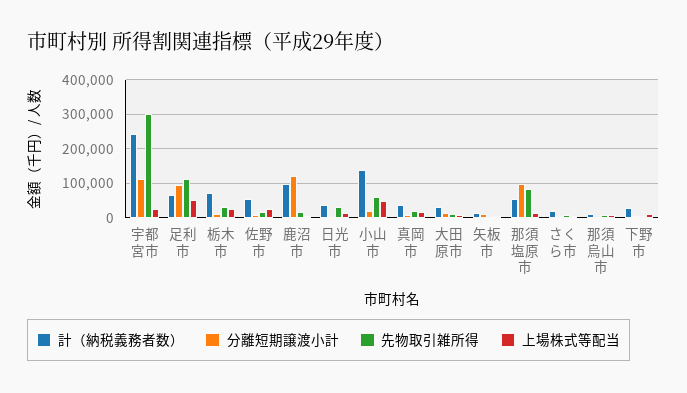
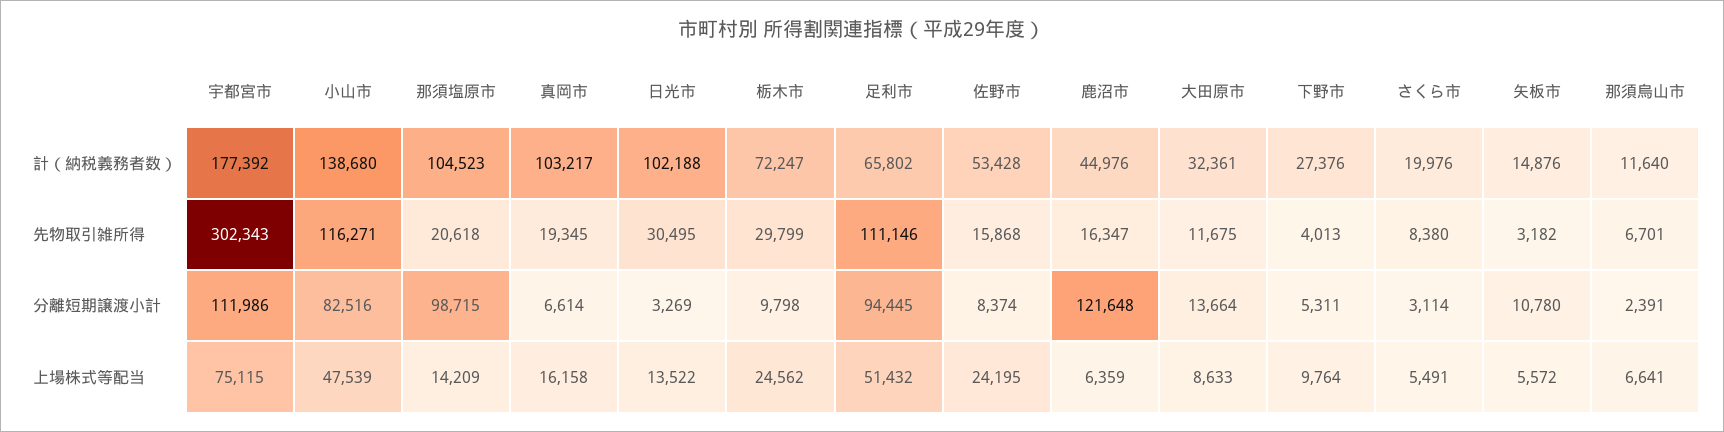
  {
    "計（納税義務者数）": {
-     "宇都宮市": 240000,
+     "宇都宮市": 177392,
      "足利市": 65802,
      "栃木市": 72247,
      "佐野市": 53428,
-     "鹿沼市": 100000,
+     "鹿沼市": 44976,
-     "日光市": 40000,
+     "日光市": 102188,
      "小山市": 138680,
-     "真岡市": 40000,
+     "真岡市": 103217,
      "大田原市": 32361,
      "矢板市": 14876,
-     "那須塩原市": 60000,
+     "那須塩原市": 104523,
      "さくら市": 19976,
      "那須烏山市": 11640,
      "下野市": 27376
    },
    "分離短期譲渡小計": {
      "宇都宮市": 111986,
      "足利市": 94445,
      "栃木市": 9798,
      "佐野市": 8374,
      "鹿沼市": 121648,
      "日光市": 3269,
-     "小山市": 20000,
+     "小山市": 82516,
      "真岡市": 6614,
      "大田原市": 13664,
      "矢板市": 10780,
      "那須塩原市": 98715,
      "さくら市": 3114,
      "那須烏山市": 2391,
      "下野市": 5311
    },
    "先物取引雑所得": {
      "宇都宮市": 302343,
      "足利市": 111146,
      "栃木市": 29799,
      "佐野市": 15868,
      "鹿沼市": 16347,
      "日光市": 30495,
-     "小山市": 60000,
+     "小山市": 116271,
      "真岡市": 19345,
      "大田原市": 11675,
      "矢板市": 3182,
-     "那須塩原市": 80000,
+     "那須塩原市": 20618,
      "さくら市": 8380,
      "那須烏山市": 6701,
      "下野市": 4013
    },
    "上場株式等配当": {
-     "宇都宮市": 20000,
+     "宇都宮市": 75115,
      "足利市": 51432,
      "栃木市": 24562,
      "佐野市": 24195,
      "鹿沼市": 6359,
      "日光市": 13522,
      "小山市": 47539,
      "真岡市": 16158,
      "大田原市": 8633,
      "矢板市": 5572,
      "那須塩原市": 14209,
      "さくら市": 5491,
      "那須烏山市": 6641,
      "下野市": 9764
    }
  }

